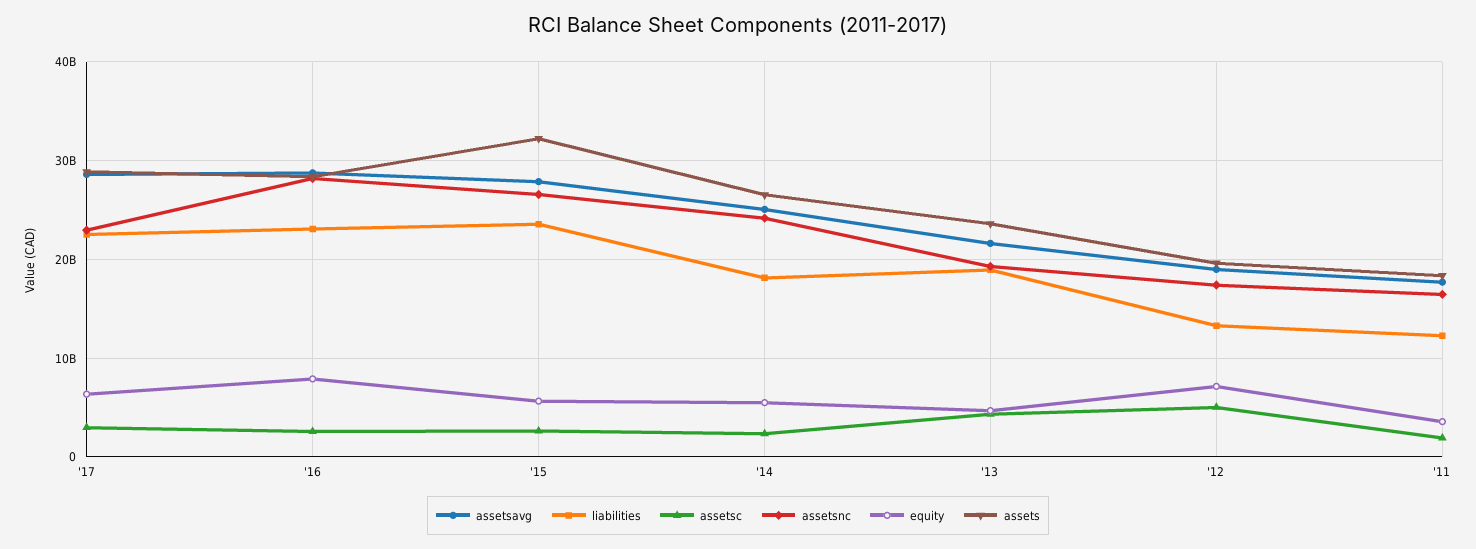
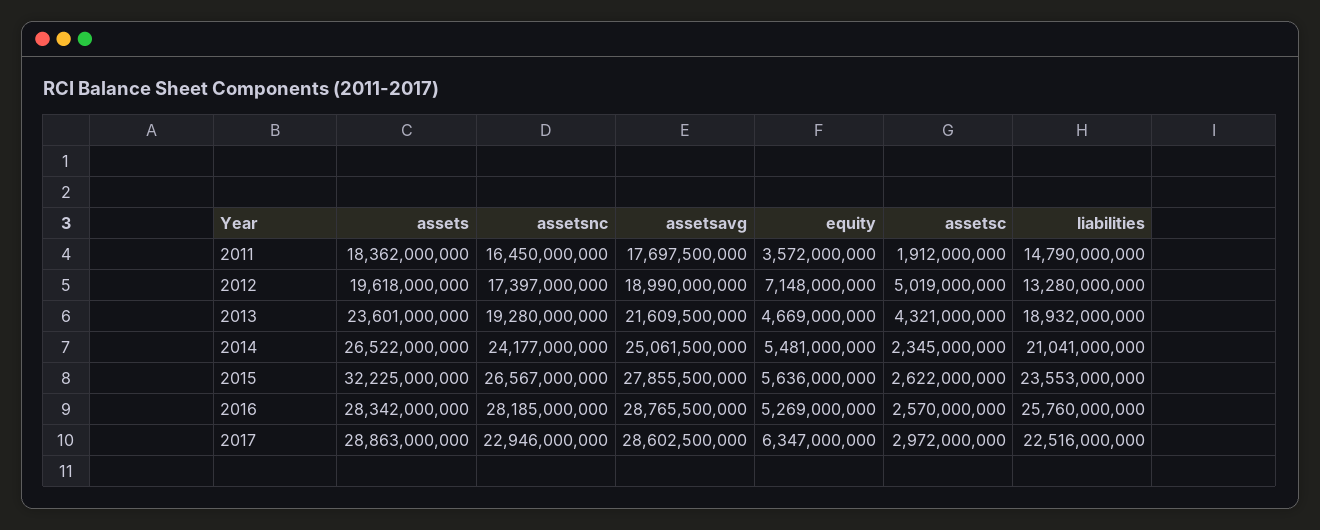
  {
    "assetsavg": {
      "'17": 28602500000,
      "'16": 28765500000,
      "'15": 27855500000,
      "'14": 25061500000,
      "'13": 21609500000,
      "'12": 18990000000,
      "'11": 17697500000
    },
    "liabilities": {
      "'17": 22516000000,
-     "'16": 23000000000,
+     "'16": 25760000000,
      "'15": 23553000000,
-     "'14": 18000000000,
+     "'14": 21041000000,
      "'13": 18932000000,
      "'12": 13280000000,
-     "'11": 12000000000
+     "'11": 14790000000
    },
    "assetsc": {
      "'17": 2972000000,
      "'16": 2570000000,
      "'15": 2622000000,
      "'14": 2345000000,
      "'13": 4321000000,
      "'12": 5019000000,
      "'11": 1912000000
    },
    "assetsnc": {
      "'17": 22946000000,
      "'16": 28185000000,
      "'15": 26567000000,
      "'14": 24177000000,
      "'13": 19280000000,
      "'12": 17397000000,
      "'11": 16450000000
    },
    "equity": {
      "'17": 6347000000,
-     "'16": 8000000000,
+     "'16": 5269000000,
      "'15": 5636000000,
      "'14": 5481000000,
      "'13": 4669000000,
      "'12": 7148000000,
      "'11": 3572000000
    },
    "assets": {
      "'17": 28863000000,
      "'16": 28342000000,
      "'15": 32225000000,
      "'14": 26522000000,
      "'13": 23601000000,
      "'12": 19618000000,
      "'11": 18362000000
    }
  }

